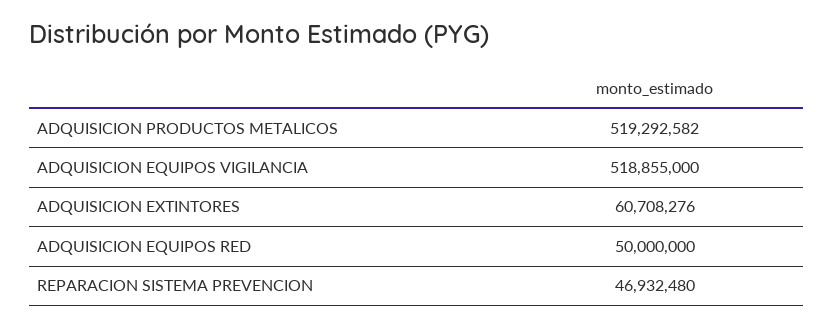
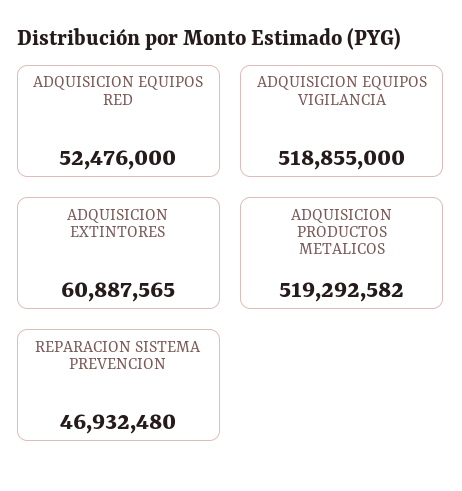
  {
    "ADQUISICION PRODUCTOS METALICOS": 519292582,
    "ADQUISICION EQUIPOS VIGILANCIA": 518855000,
-   "ADQUISICION EXTINTORES": 60708276,
+   "ADQUISICION EXTINTORES": 60887565,
-   "ADQUISICION EQUIPOS RED": 50000000,
+   "ADQUISICION EQUIPOS RED": 52476000,
    "REPARACION SISTEMA PREVENCION": 46932480
  }

